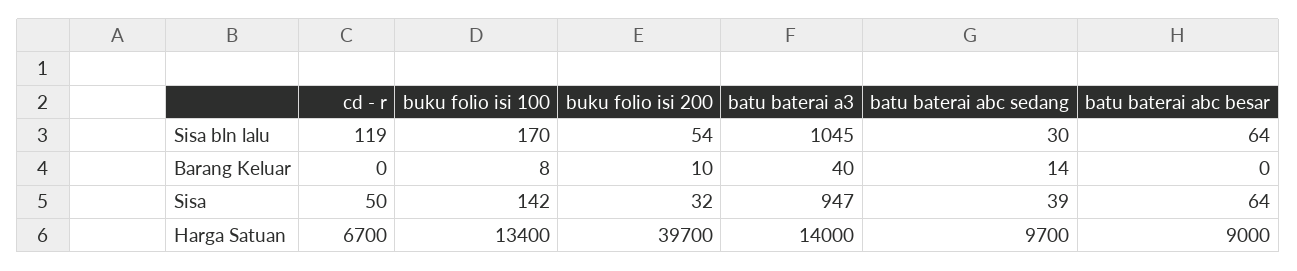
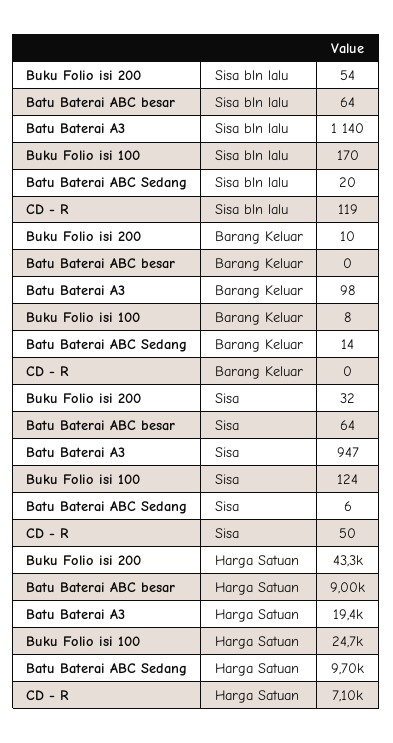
  {
    "cd - r": {
      "Sisa bln lalu": 119,
      "Barang Keluar": 0,
      "Sisa": 50,
-     "Harga Satuan": 6700
+     "Harga Satuan": 7100
    },
    "buku folio isi 100": {
      "Sisa bln lalu": 170,
      "Barang Keluar": 8,
-     "Sisa": 142,
+     "Sisa": 124,
-     "Harga Satuan": 13400
+     "Harga Satuan": 24700
    },
    "buku folio isi 200": {
      "Sisa bln lalu": 54,
      "Barang Keluar": 10,
      "Sisa": 32,
-     "Harga Satuan": 39700
+     "Harga Satuan": 43300
    },
    "batu baterai a3": {
-     "Sisa bln lalu": 1045,
+     "Sisa bln lalu": 1140,
-     "Barang Keluar": 40,
+     "Barang Keluar": 98,
      "Sisa": 947,
-     "Harga Satuan": 14000
+     "Harga Satuan": 19400
    },
    "batu baterai abc sedang": {
-     "Sisa bln lalu": 30,
+     "Sisa bln lalu": 20,
      "Barang Keluar": 14,
-     "Sisa": 39,
+     "Sisa": 6,
      "Harga Satuan": 9700
    },
    "batu baterai abc besar": {
      "Sisa bln lalu": 64,
      "Barang Keluar": 0,
      "Sisa": 64,
      "Harga Satuan": 9000
    }
  }

